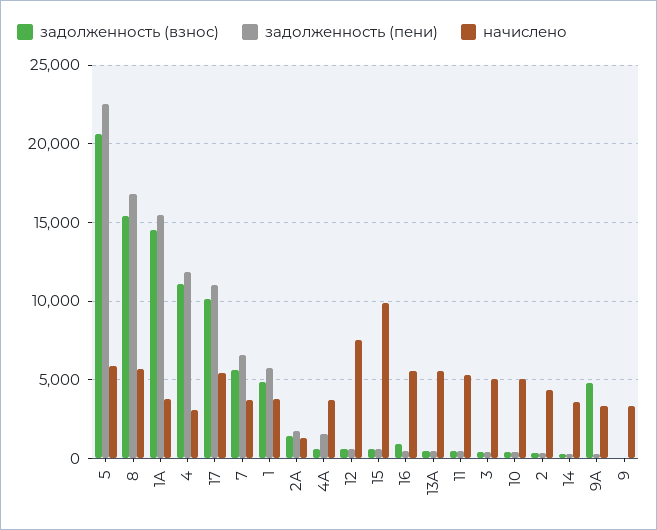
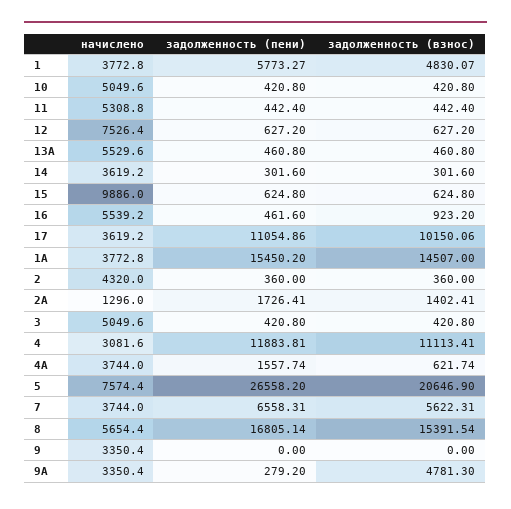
  {
    "задолженность (взнос)": {
      "5": 20646.9,
      "8": 15391.54,
      "1А": 14507,
      "4": 11113.41,
      "17": 10150.06,
      "7": 5622.31,
      "1": 4830.07,
      "2А": 1402.41,
      "4А": 621.74,
      "12": 627.2,
      "15": 624.8,
      "16": 923.2,
      "13А": 460.8,
      "11": 442.4,
      "3": 420.8,
      "10": 420.8,
      "2": 360,
      "14": 301.6,
      "9А": 4781.3,
      "9": 0
    },
    "задолженность (пени)": {
-     "5": 22500,
+     "5": 26558.2,
      "8": 16805.14,
      "1А": 15450.2,
      "4": 11883.81,
      "17": 11054.86,
      "7": 6558.31,
      "1": 5773.27,
      "2А": 1726.41,
      "4А": 1557.74,
      "12": 627.2,
      "15": 624.8,
      "16": 461.6,
      "13А": 460.8,
      "11": 442.4,
      "3": 420.8,
      "10": 420.8,
      "2": 360,
      "14": 301.6,
      "9А": 279.2,
      "9": 0
    },
    "начислено": {
-     "5": 6000,
+     "5": 7574.4,
      "8": 5654.4,
      "1А": 3772.8,
      "4": 3081.6,
-     "17": 5500,
+     "17": 3619.2,
      "7": 3744,
      "1": 3772.8,
      "2А": 1296,
      "4А": 3744,
      "12": 7526.4,
      "15": 9886,
      "16": 5539.2,
      "13А": 5529.6,
      "11": 5308.8,
      "3": 5049.6,
      "10": 5049.6,
      "2": 4320,
      "14": 3619.2,
      "9А": 3350.4,
      "9": 3350.4
    }
  }

